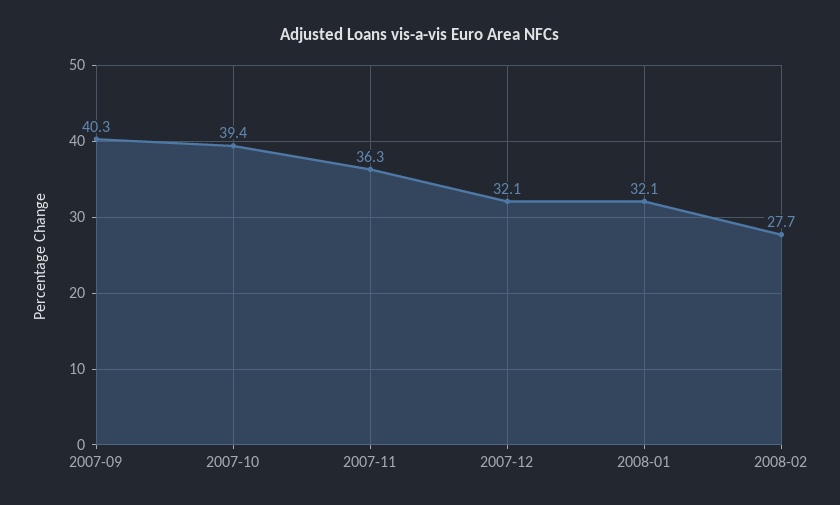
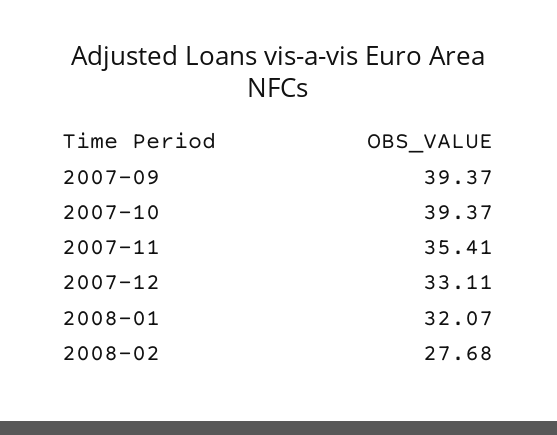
  {
-   "2007-09": 40.3,
+   "2007-09": 39.37,
    "2007-10": 39.37,
-   "2007-11": 36.3,
+   "2007-11": 35.41,
-   "2007-12": 32.1,
+   "2007-12": 33.11,
    "2008-01": 32.07,
    "2008-02": 27.68
  }

